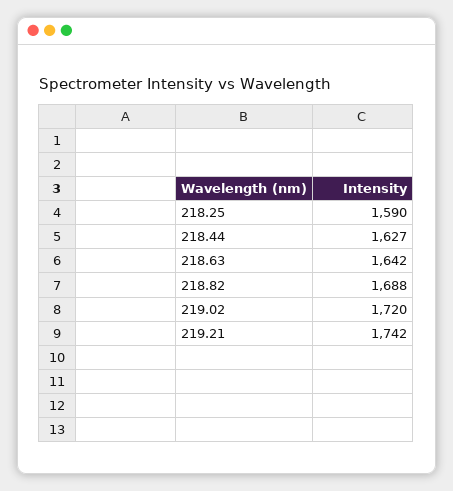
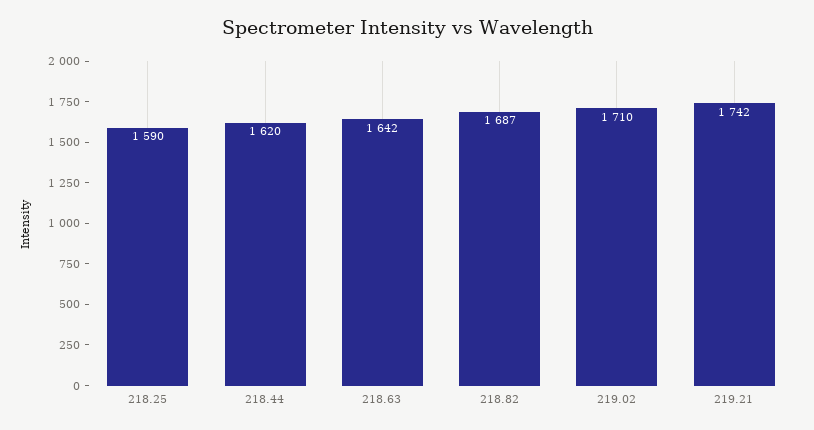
  {
    "218.25": 1590,
-   "218.44": 1627,
+   "218.44": 1620,
    "218.63": 1642,
-   "218.82": 1688,
+   "218.82": 1687,
-   "219.02": 1720,
+   "219.02": 1710,
    "219.21": 1742
  }

